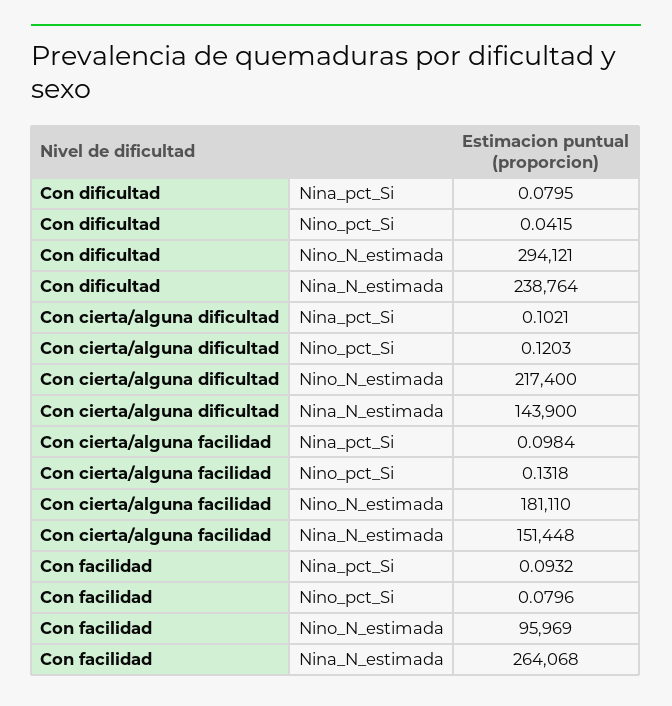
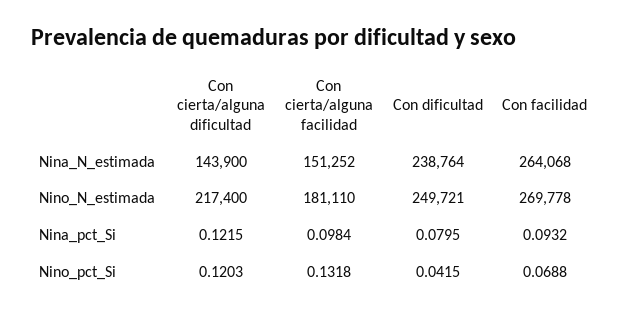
  {
    "Con dificultad": {
      "Nina_pct_Si": 0.0795,
      "Nino_pct_Si": 0.0415,
-     "Nino_N_estimada": 294121,
+     "Nino_N_estimada": 249721,
      "Nina_N_estimada": 238764
    },
    "Con cierta/alguna dificultad": {
-     "Nina_pct_Si": 0.1021,
+     "Nina_pct_Si": 0.1215,
      "Nino_pct_Si": 0.1203,
      "Nino_N_estimada": 217400,
      "Nina_N_estimada": 143900
    },
    "Con cierta/alguna facilidad": {
      "Nina_pct_Si": 0.0984,
      "Nino_pct_Si": 0.1318,
      "Nino_N_estimada": 181110,
-     "Nina_N_estimada": 151448
+     "Nina_N_estimada": 151252
    },
    "Con facilidad": {
      "Nina_pct_Si": 0.0932,
-     "Nino_pct_Si": 0.0796,
+     "Nino_pct_Si": 0.0688,
-     "Nino_N_estimada": 95969,
+     "Nino_N_estimada": 269778,
      "Nina_N_estimada": 264068
    }
  }

